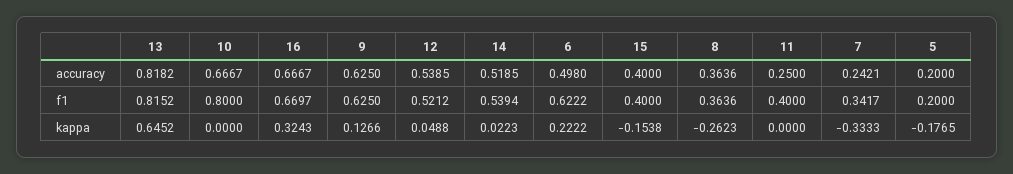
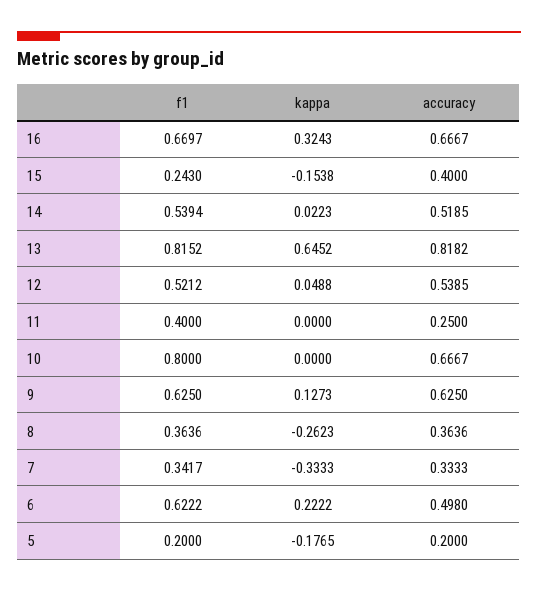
  {
    "13": {
      "accuracy": 0.8182,
      "f1": 0.8152,
      "kappa": 0.6452
    },
    "10": {
      "accuracy": 0.6667,
      "f1": 0.8,
      "kappa": 0
    },
    "16": {
      "accuracy": 0.6667,
      "f1": 0.6697,
      "kappa": 0.3243
    },
    "9": {
      "accuracy": 0.625,
      "f1": 0.625,
-     "kappa": 0.1266
+     "kappa": 0.1273
    },
    "12": {
      "accuracy": 0.5385,
      "f1": 0.5212,
      "kappa": 0.0488
    },
    "14": {
      "accuracy": 0.5185,
      "f1": 0.5394,
      "kappa": 0.0223
    },
    "6": {
      "accuracy": 0.498,
      "f1": 0.6222,
      "kappa": 0.2222
    },
    "15": {
      "accuracy": 0.4,
-     "f1": 0.4,
+     "f1": 0.243,
      "kappa": -0.1538
    },
    "8": {
      "accuracy": 0.3636,
      "f1": 0.3636,
      "kappa": -0.2623
    },
    "11": {
      "accuracy": 0.25,
      "f1": 0.4,
      "kappa": 0
    },
    "7": {
-     "accuracy": 0.2421,
+     "accuracy": 0.3333,
      "f1": 0.3417,
      "kappa": -0.3333
    },
    "5": {
      "accuracy": 0.2,
      "f1": 0.2,
      "kappa": -0.1765
    }
  }

